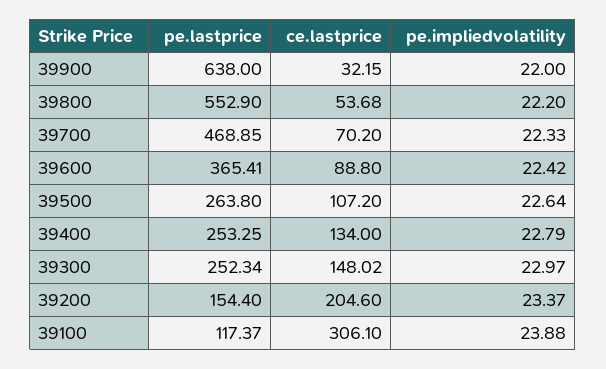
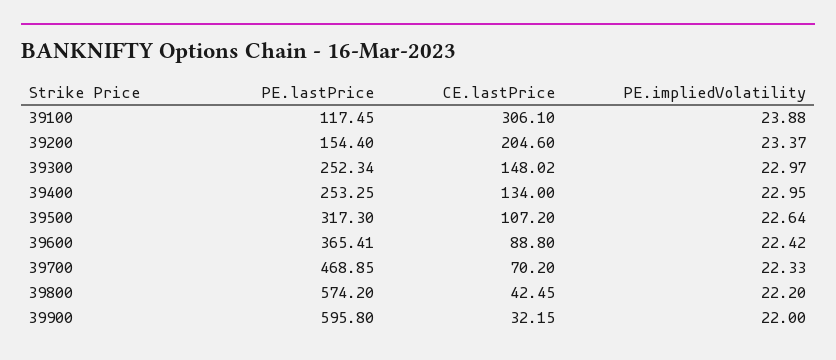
  {
    "pe.lastprice": {
-     "39900": 638,
+     "39900": 595.8,
-     "39800": 552.9,
+     "39800": 574.2,
      "39700": 468.85,
      "39600": 365.41,
-     "39500": 263.8,
+     "39500": 317.3,
      "39400": 253.25,
      "39300": 252.34,
      "39200": 154.4,
-     "39100": 117.37
+     "39100": 117.45
    },
    "ce.lastprice": {
      "39900": 32.15,
-     "39800": 53.68,
+     "39800": 42.45,
      "39700": 70.2,
      "39600": 88.8,
      "39500": 107.2,
      "39400": 134,
      "39300": 148.02,
      "39200": 204.6,
      "39100": 306.1
    },
    "pe.impliedvolatility": {
      "39900": 22,
      "39800": 22.2,
      "39700": 22.33,
      "39600": 22.42,
      "39500": 22.64,
-     "39400": 22.79,
+     "39400": 22.95,
      "39300": 22.97,
      "39200": 23.37,
      "39100": 23.88
    }
  }

